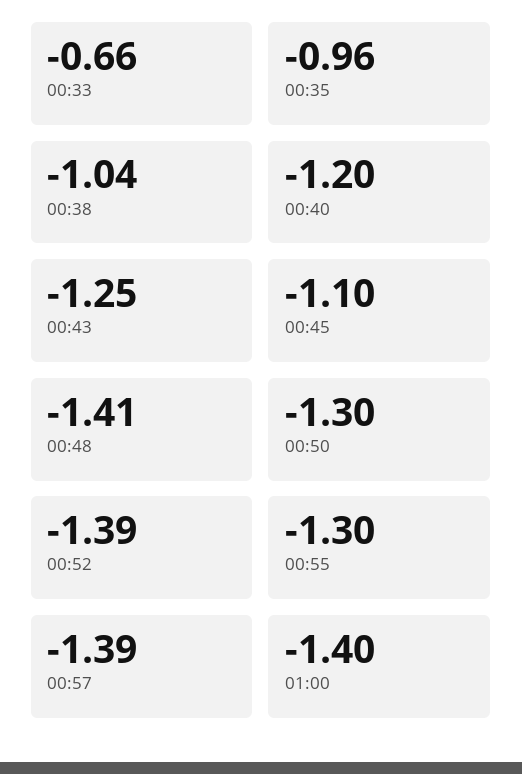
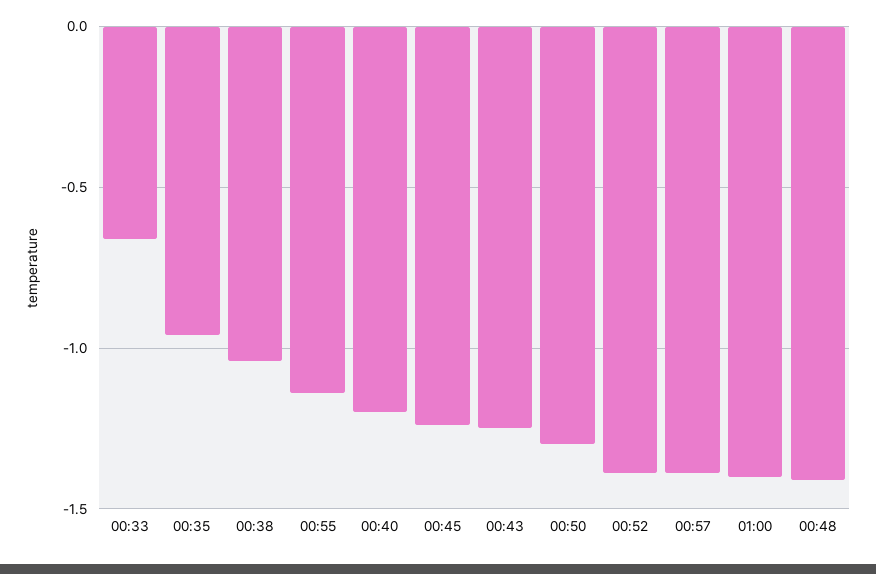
  {
    "00:33": -0.66,
    "00:35": -0.96,
    "00:38": -1.04,
    "00:40": -1.2,
    "00:43": -1.25,
-   "00:45": -1.1,
+   "00:45": -1.25,
    "00:48": -1.41,
    "00:50": -1.3,
    "00:52": -1.39,
-   "00:55": -1.3,
+   "00:55": -1.15,
    "00:57": -1.39,
    "01:00": -1.4
  }

